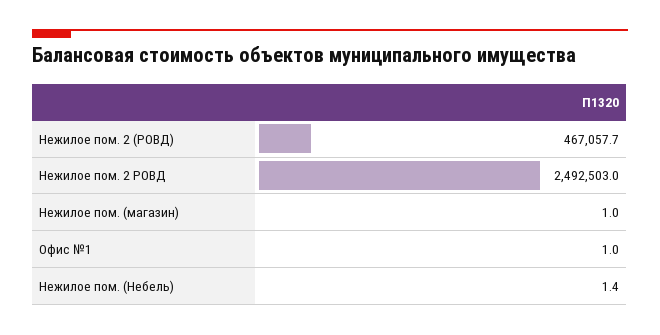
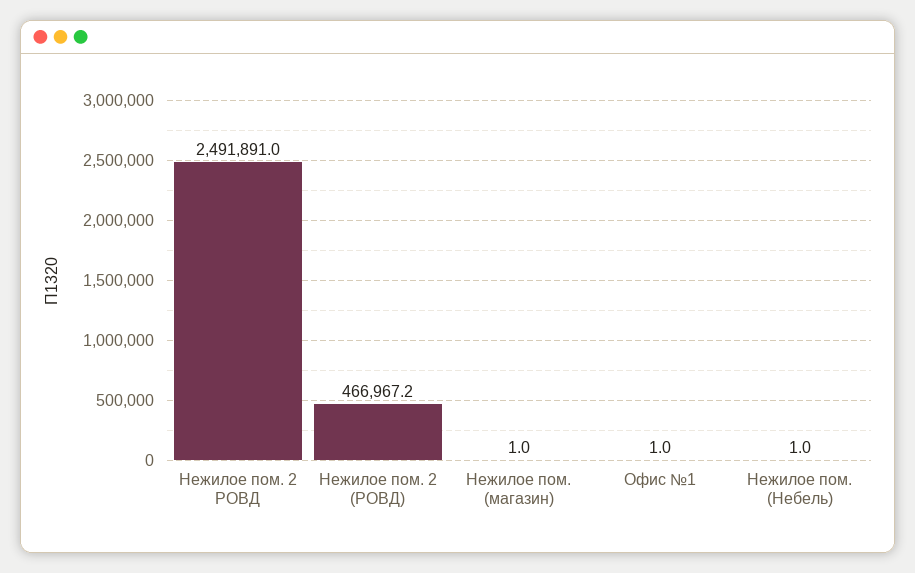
  {
-   "Нежилое пом. 2 (РОВД)": 467057.7,
+   "Нежилое пом. 2 (РОВД)": 466967.2,
-   "Нежилое пом. 2 РОВД": 2492503,
+   "Нежилое пом. 2 РОВД": 2491891,
    "Нежилое пом. (магазин)": 1,
    "Офис №1": 1,
-   "Нежилое пом. (Небель)": 1.4
+   "Нежилое пом. (Небель)": 1
  }

